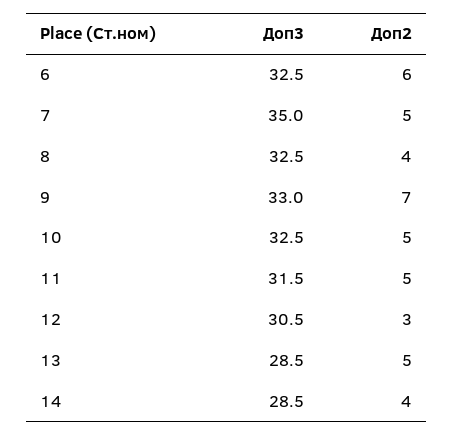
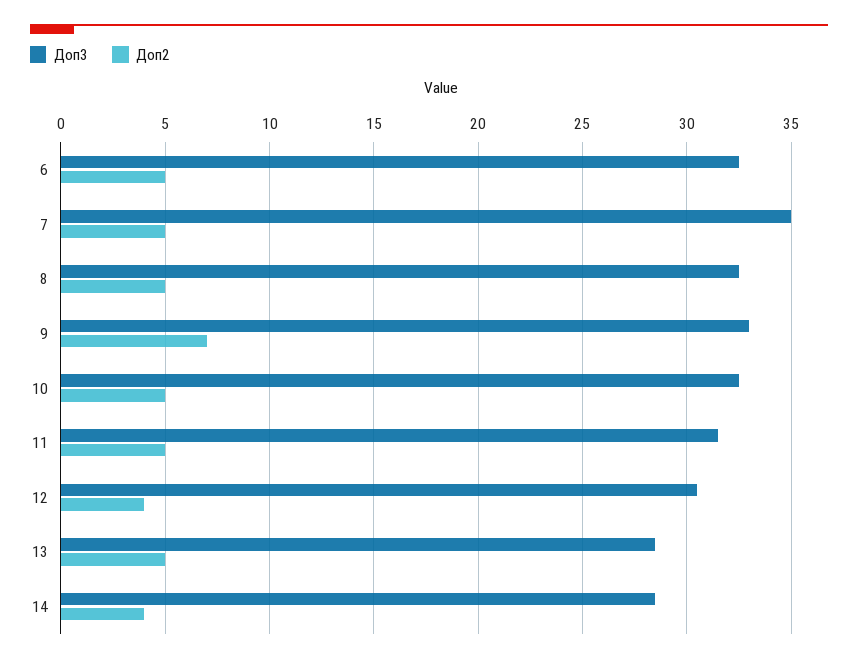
  {
    "Доп3": {
      "6": 32.5,
      "7": 35,
      "8": 32.5,
      "9": 33,
      "10": 32.5,
      "11": 31.5,
      "12": 30.5,
      "13": 28.5,
      "14": 28.5
    },
    "Доп2": {
-     "6": 6,
+     "6": 5,
      "7": 5,
-     "8": 4,
+     "8": 5,
      "9": 7,
      "10": 5,
      "11": 5,
-     "12": 3,
+     "12": 4,
      "13": 5,
      "14": 4
    }
  }

